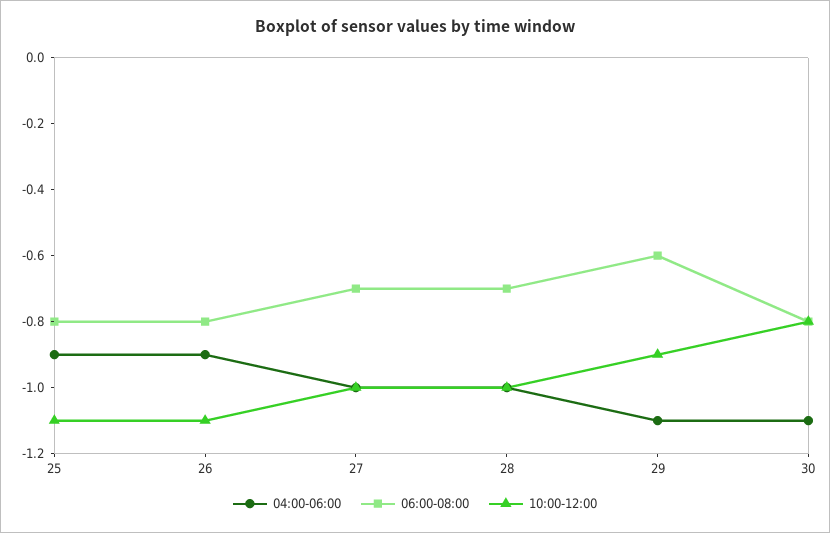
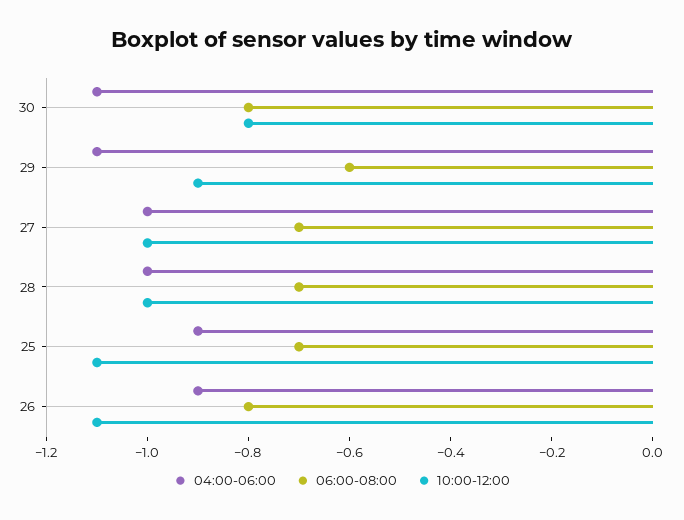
  {
    "04:00-06:00": {
      "25": -0.9,
      "26": -0.9,
      "27": -1,
      "28": -1,
      "29": -1.1,
      "30": -1.1
    },
    "06:00-08:00": {
-     "25": -0.8,
+     "25": -0.7,
      "26": -0.8,
      "27": -0.7,
      "28": -0.7,
      "29": -0.6,
      "30": -0.8
    },
    "10:00-12:00": {
      "25": -1.1,
      "26": -1.1,
      "27": -1,
      "28": -1,
      "29": -0.9,
      "30": -0.8
    }
  }

